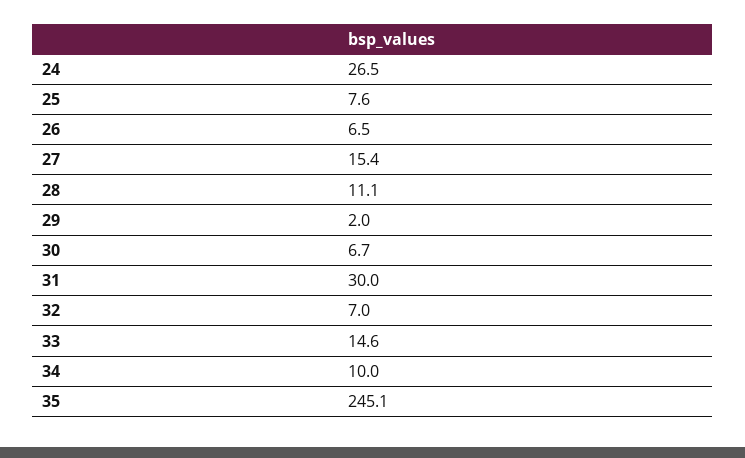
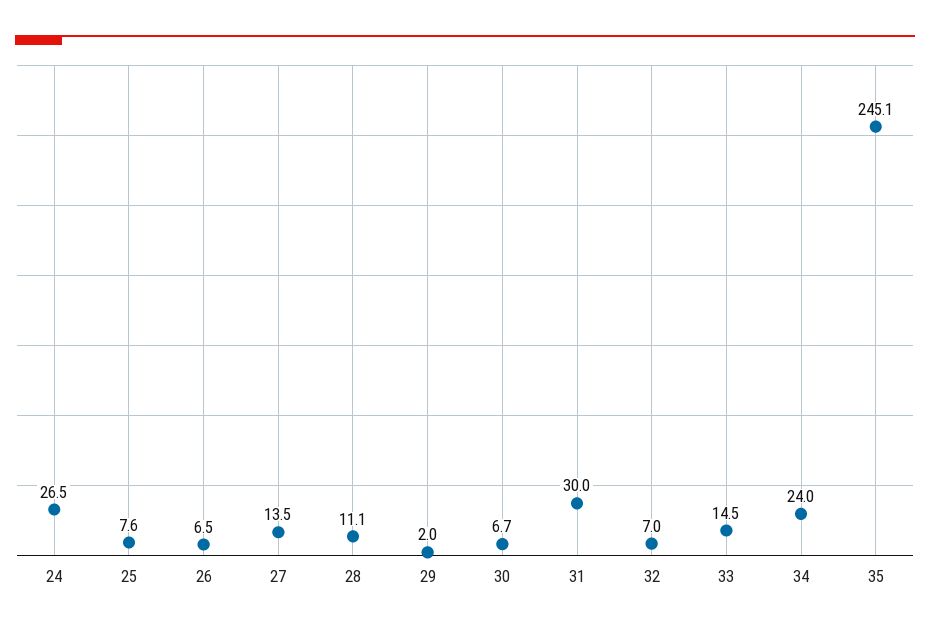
  {
    "24": 26.5,
    "25": 7.6,
    "26": 6.5,
-   "27": 15.4,
+   "27": 13.5,
    "28": 11.1,
    "29": 2,
    "30": 6.7,
    "31": 30,
    "32": 7,
-   "33": 14.6,
+   "33": 14.5,
-   "34": 10,
+   "34": 24,
    "35": 245.1
  }

